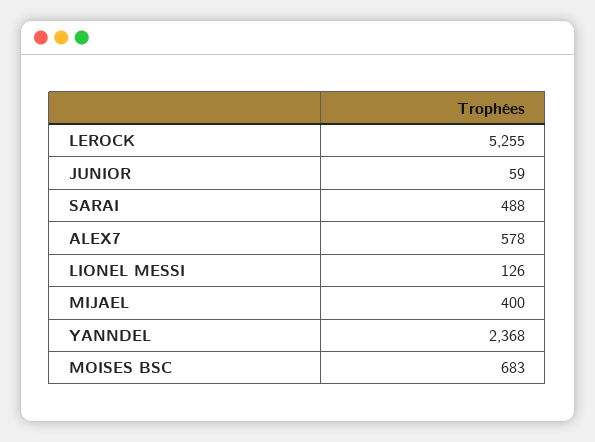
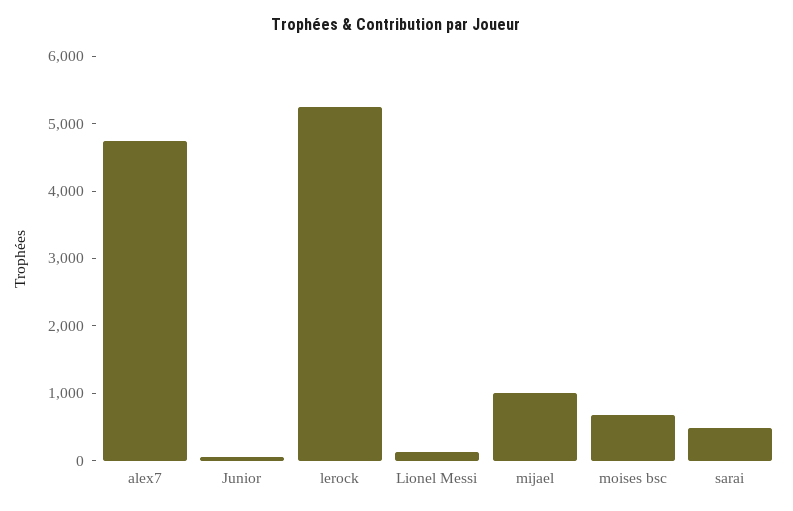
  {
    "LEROCK": 5255,
    "JUNIOR": 59,
    "SARAI": 488,
-   "ALEX7": 578,
+   "ALEX7": 4800,
    "LIONEL MESSI": 126,
-   "MIJAEL": 400,
+   "MIJAEL": 1000,
-   "YANNDEL": 2368,
    "MOISES BSC": 683
  }

